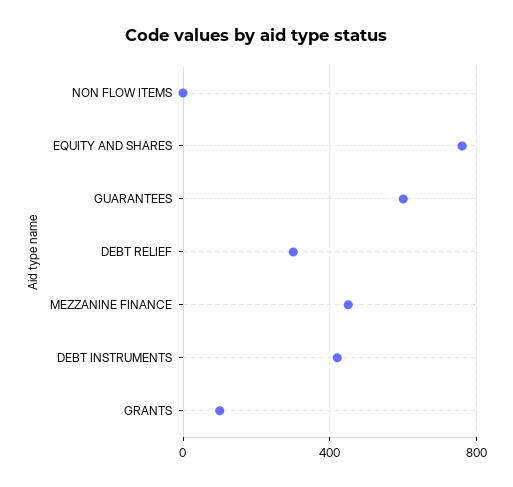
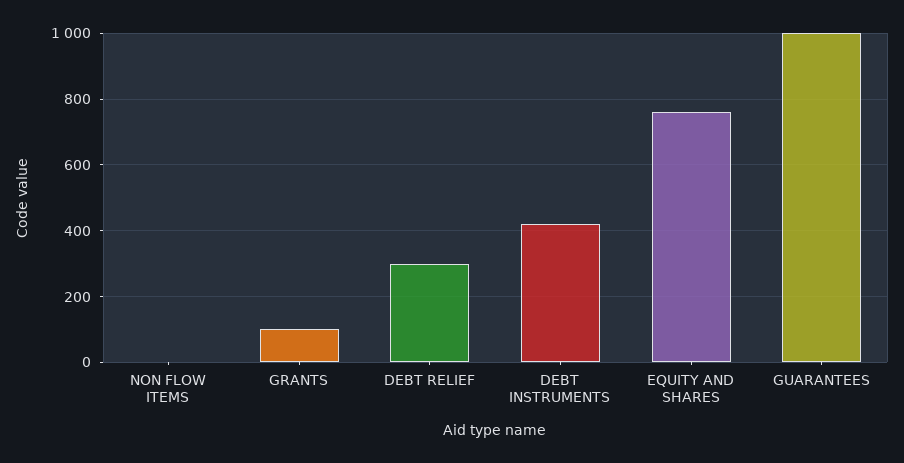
  {
    "NON FLOW ITEMS": 0,
    "EQUITY AND SHARES": 760,
-   "GUARANTEES": 600,
+   "GUARANTEES": 1000,
    "DEBT RELIEF": 300,
-   "MEZZANINE FINANCE": 450,
    "DEBT INSTRUMENTS": 420,
    "GRANTS": 100
  }

